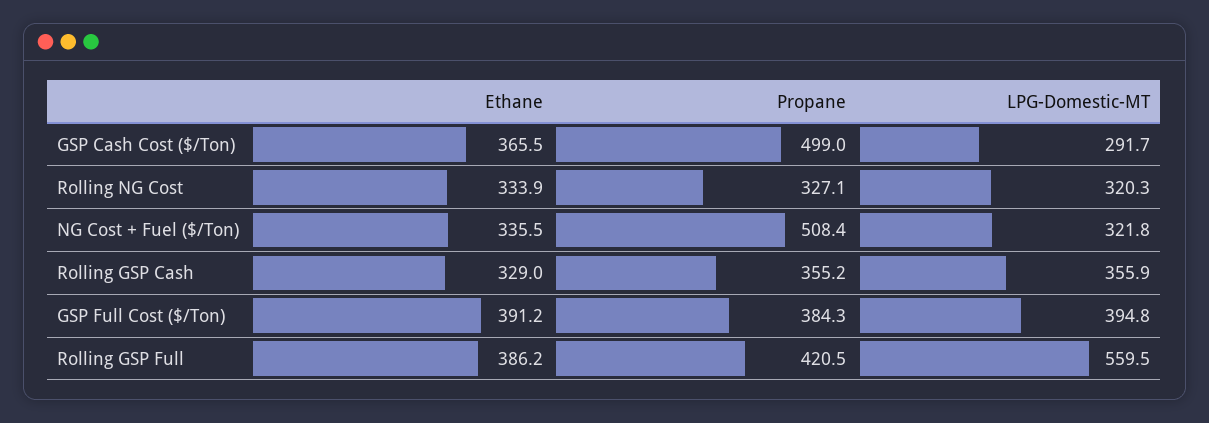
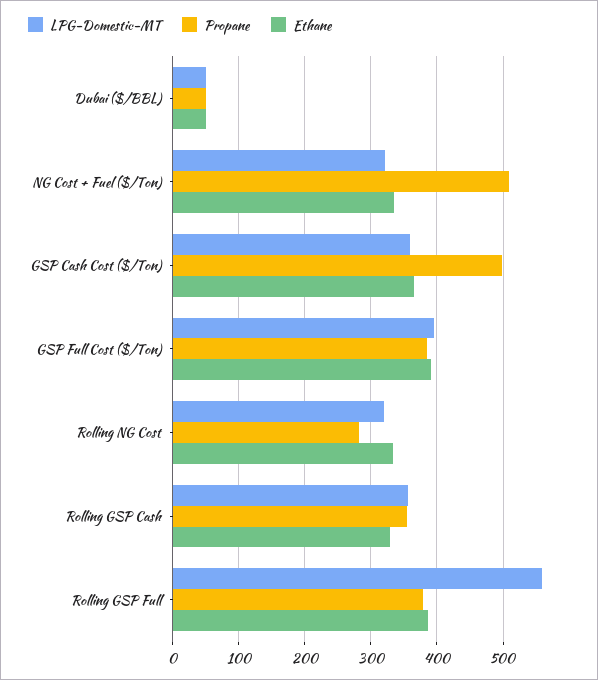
  {
    "Ethane": {
      "GSP Cash Cost ($/Ton)": 365.5,
      "Rolling NG Cost": 333.9,
      "NG Cost + Fuel ($/Ton)": 335.5,
      "Rolling GSP Cash": 329,
      "GSP Full Cost ($/Ton)": 391.2,
-     "Rolling GSP Full": 386.2
+     "Rolling GSP Full": 386.2,
+     "Dubai ($/BBL)": 50
    },
    "Propane": {
      "GSP Cash Cost ($/Ton)": 499,
-     "Rolling NG Cost": 327.1,
+     "Rolling NG Cost": 280,
      "NG Cost + Fuel ($/Ton)": 508.4,
      "Rolling GSP Cash": 355.2,
      "GSP Full Cost ($/Ton)": 384.3,
-     "Rolling GSP Full": 420.5
+     "Rolling GSP Full": 380,
+     "Dubai ($/BBL)": 50
    },
    "LPG-Domestic-MT": {
-     "GSP Cash Cost ($/Ton)": 291.7,
+     "GSP Cash Cost ($/Ton)": 360,
      "Rolling NG Cost": 320.3,
      "NG Cost + Fuel ($/Ton)": 321.8,
      "Rolling GSP Cash": 355.9,
      "GSP Full Cost ($/Ton)": 394.8,
-     "Rolling GSP Full": 559.5
+     "Rolling GSP Full": 559.5,
+     "Dubai ($/BBL)": 50
    }
  }

